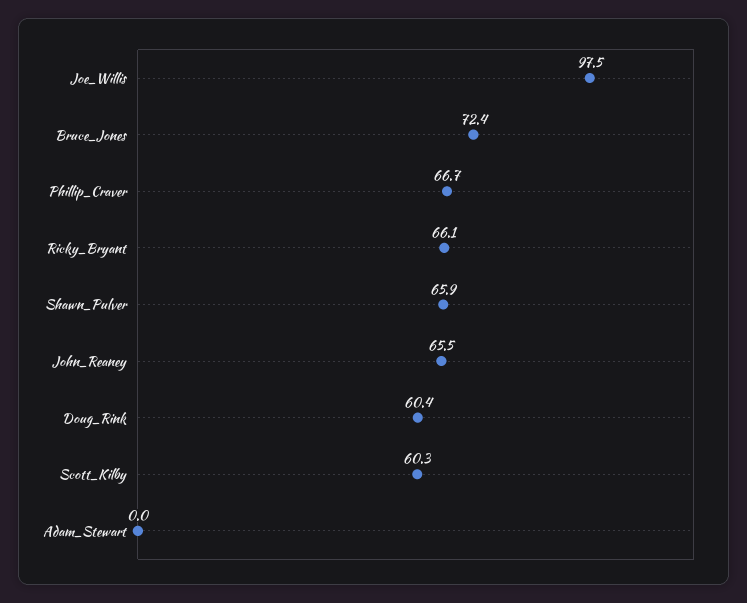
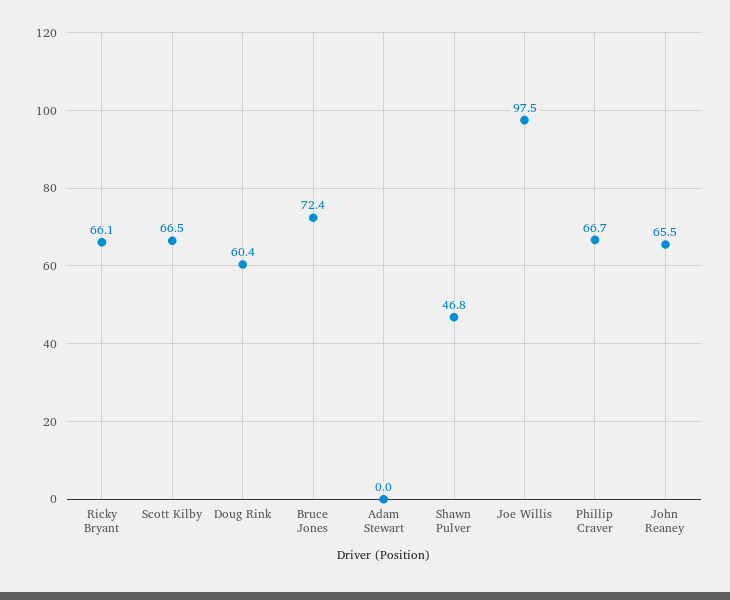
  {
    "Joe_Willis": 97.5,
    "Bruce_Jones": 72.4,
    "Phillip_Craver": 66.7,
    "Ricky_Bryant": 66.1,
-   "Shawn_Pulver": 65.9,
+   "Shawn_Pulver": 46.8,
    "John_Reaney": 65.5,
    "Doug_Rink": 60.4,
-   "Scott_Kilby": 60.3,
+   "Scott_Kilby": 66.5,
    "Adam_Stewart": 0
  }

